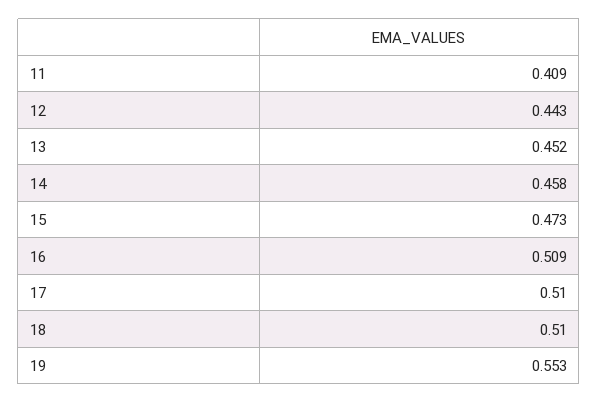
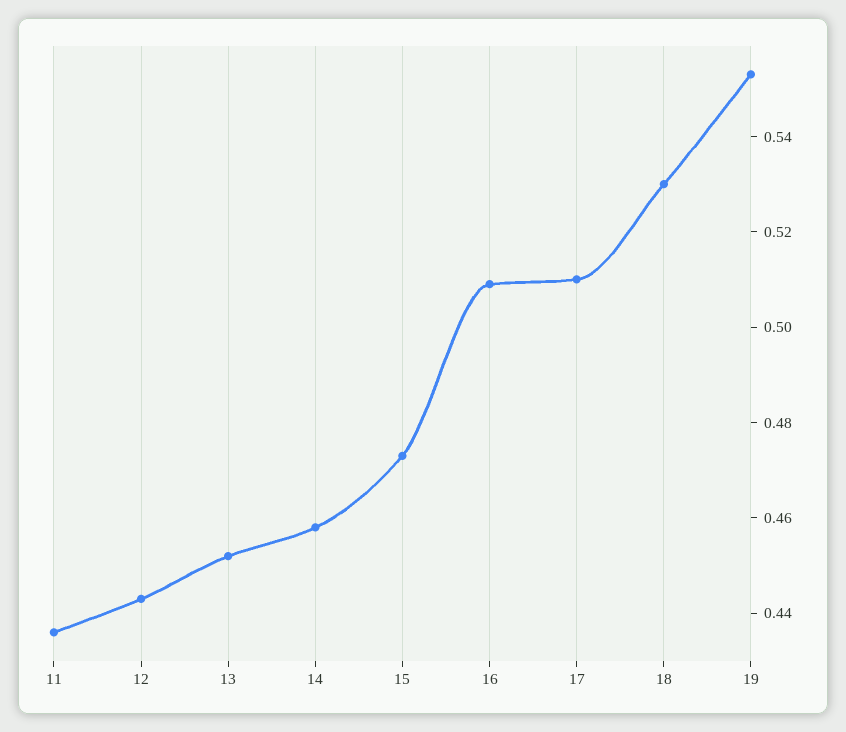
  {
-   "11": 0.409,
+   "11": 0.435,
    "12": 0.443,
    "13": 0.452,
    "14": 0.458,
    "15": 0.473,
    "16": 0.509,
    "17": 0.51,
-   "18": 0.51,
+   "18": 0.53,
    "19": 0.553
  }

